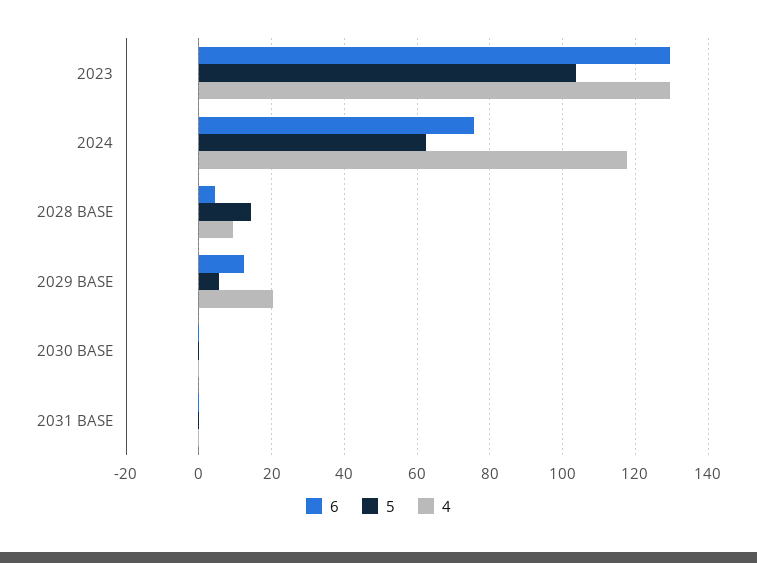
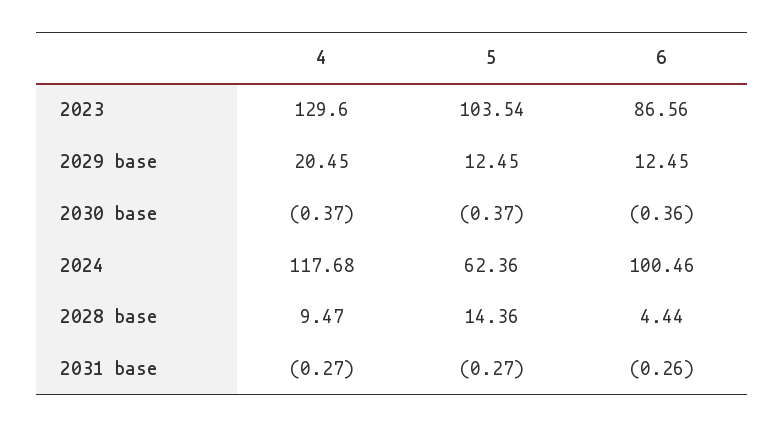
  {
    "6": {
-     "2023": 130,
+     "2023": 86.56,
-     "2024": 76,
+     "2024": 100.46,
      "2028 BASE": 4.44,
      "2029 BASE": 12.45,
      "2030 BASE": -0.36,
      "2031 BASE": -0.26
    },
    "5": {
      "2023": 103.54,
      "2024": 62.36,
      "2028 BASE": 14.36,
-     "2029 BASE": 6,
+     "2029 BASE": 12.45,
      "2030 BASE": -0.37,
      "2031 BASE": -0.27
    },
    "4": {
      "2023": 129.6,
      "2024": 117.68,
      "2028 BASE": 9.47,
      "2029 BASE": 20.45,
      "2030 BASE": -0.37,
      "2031 BASE": -0.27
    }
  }

